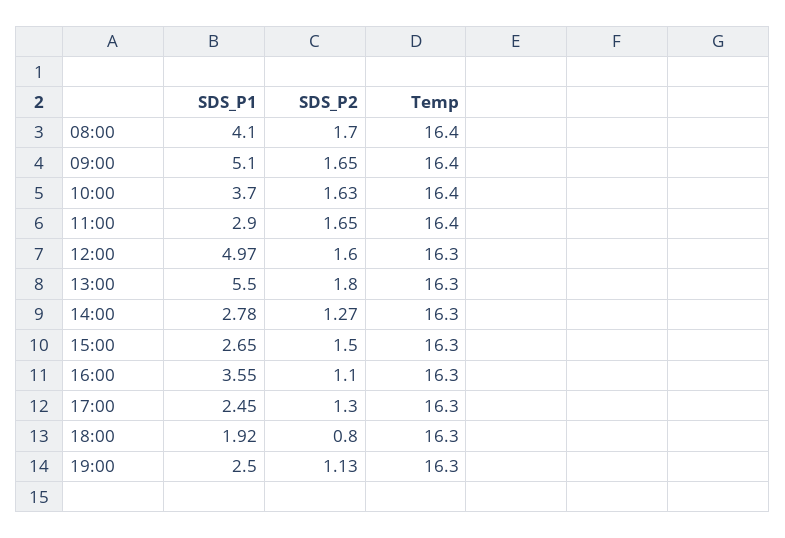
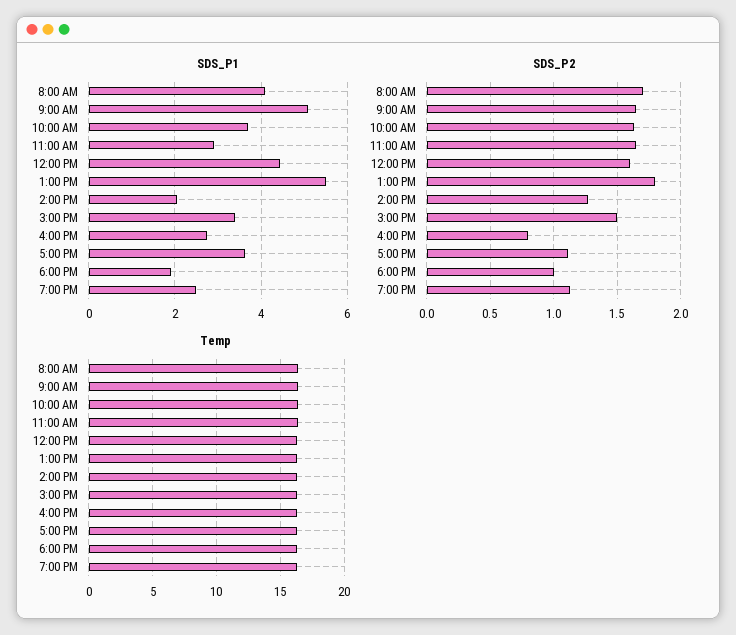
  {
    "SDS_P1": {
      "08:00": 4.1,
      "09:00": 5.1,
      "10:00": 3.7,
      "11:00": 2.9,
-     "12:00": 4.97,
+     "12:00": 4.4,
      "13:00": 5.5,
-     "14:00": 2.78,
+     "14:00": 2,
-     "15:00": 2.65,
+     "15:00": 3.4,
-     "16:00": 3.55,
+     "16:00": 2.8,
-     "17:00": 2.45,
+     "17:00": 3.6,
      "18:00": 1.92,
      "19:00": 2.5
    },
    "SDS_P2": {
      "08:00": 1.7,
      "09:00": 1.65,
      "10:00": 1.63,
      "11:00": 1.65,
      "12:00": 1.6,
      "13:00": 1.8,
      "14:00": 1.27,
      "15:00": 1.5,
-     "16:00": 1.1,
+     "16:00": 0.8,
-     "17:00": 1.3,
+     "17:00": 1.1,
-     "18:00": 0.8,
+     "18:00": 1,
      "19:00": 1.13
    },
    "Temp": {
      "08:00": 16.4,
      "09:00": 16.4,
      "10:00": 16.4,
      "11:00": 16.4,
      "12:00": 16.3,
      "13:00": 16.3,
      "14:00": 16.3,
      "15:00": 16.3,
      "16:00": 16.3,
      "17:00": 16.3,
      "18:00": 16.3,
      "19:00": 16.3
    }
  }

